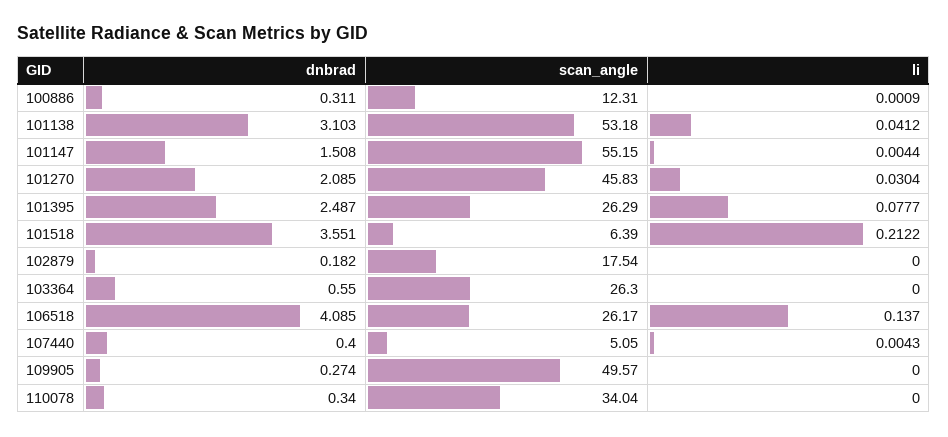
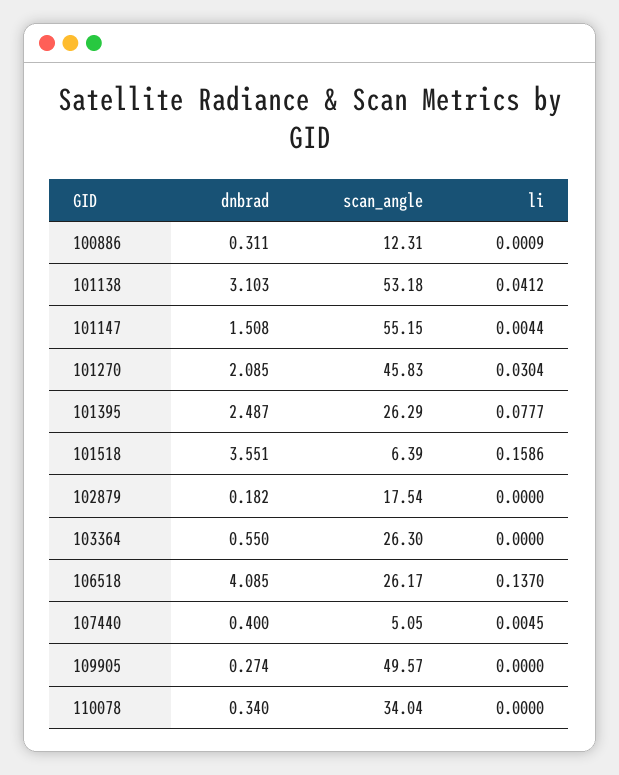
  {
    "dnbrad": {
      "100886": 0.311,
      "101138": 3.103,
      "101147": 1.508,
      "101270": 2.085,
      "101395": 2.487,
      "101518": 3.551,
      "102879": 0.182,
      "103364": 0.55,
      "106518": 4.085,
      "107440": 0.4,
      "109905": 0.274,
      "110078": 0.34
    },
    "scan_angle": {
      "100886": 12.31,
      "101138": 53.18,
      "101147": 55.15,
      "101270": 45.83,
      "101395": 26.29,
      "101518": 6.39,
      "102879": 17.54,
      "103364": 26.3,
      "106518": 26.17,
      "107440": 5.05,
      "109905": 49.57,
      "110078": 34.04
    },
    "li": {
      "100886": 0.0009,
      "101138": 0.0412,
      "101147": 0.0044,
      "101270": 0.0304,
      "101395": 0.0777,
-     "101518": 0.2122,
+     "101518": 0.1586,
      "102879": 0,
      "103364": 0,
      "106518": 0.137,
-     "107440": 0.0043,
+     "107440": 0.0045,
      "109905": 0,
      "110078": 0
    }
  }

